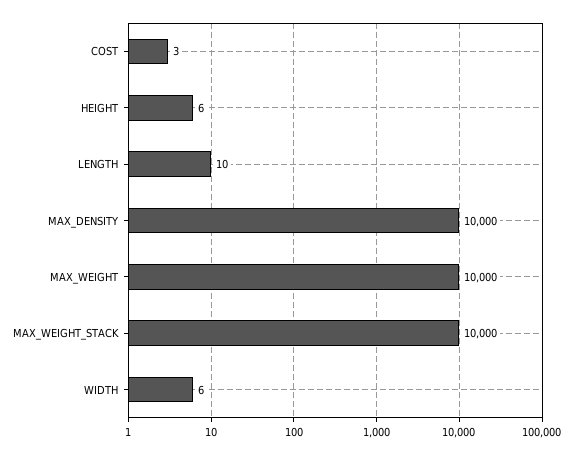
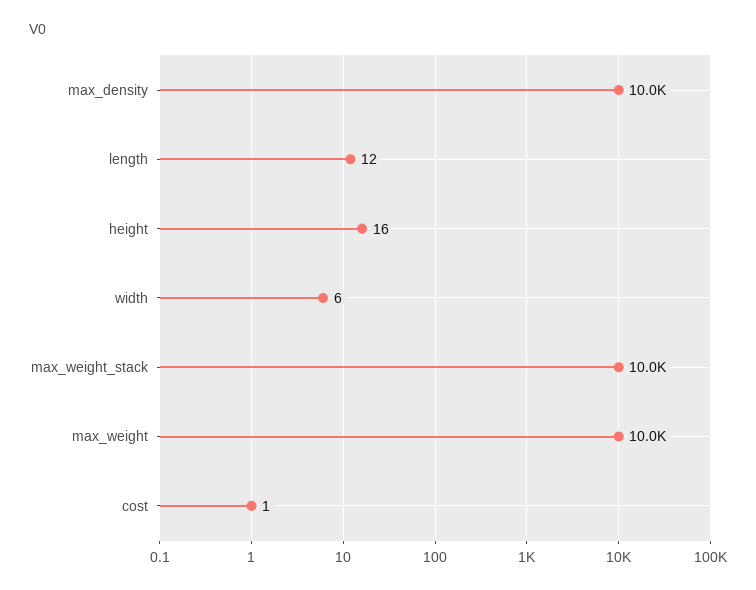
  {
-   "COST": 3,
+   "COST": 1,
-   "HEIGHT": 6,
+   "HEIGHT": 16,
-   "LENGTH": 10,
+   "LENGTH": 12,
    "MAX_DENSITY": 10000,
    "MAX_WEIGHT": 10000,
    "MAX_WEIGHT_STACK": 10000,
    "WIDTH": 6
  }

